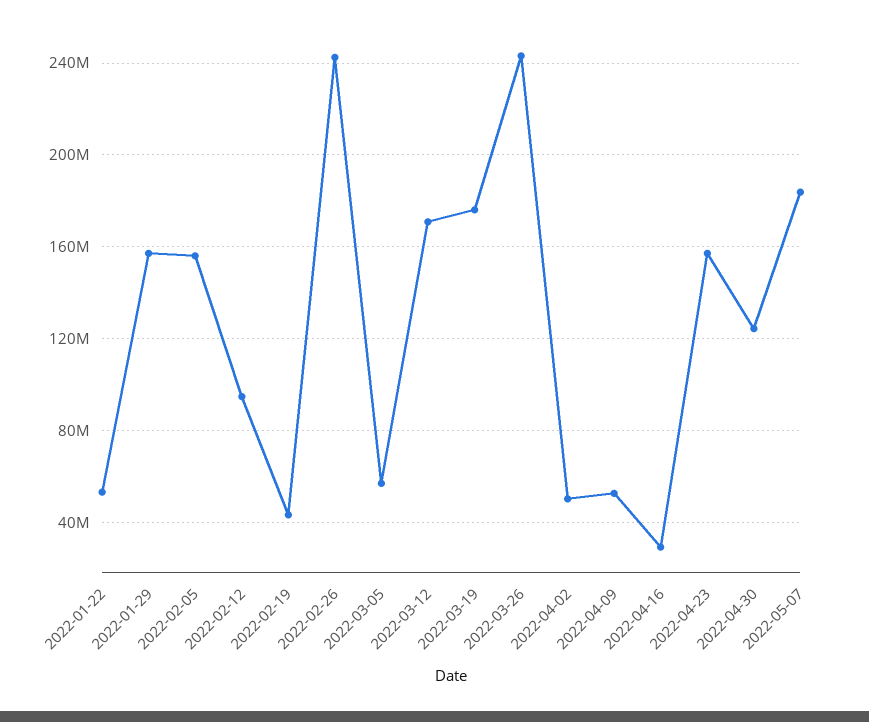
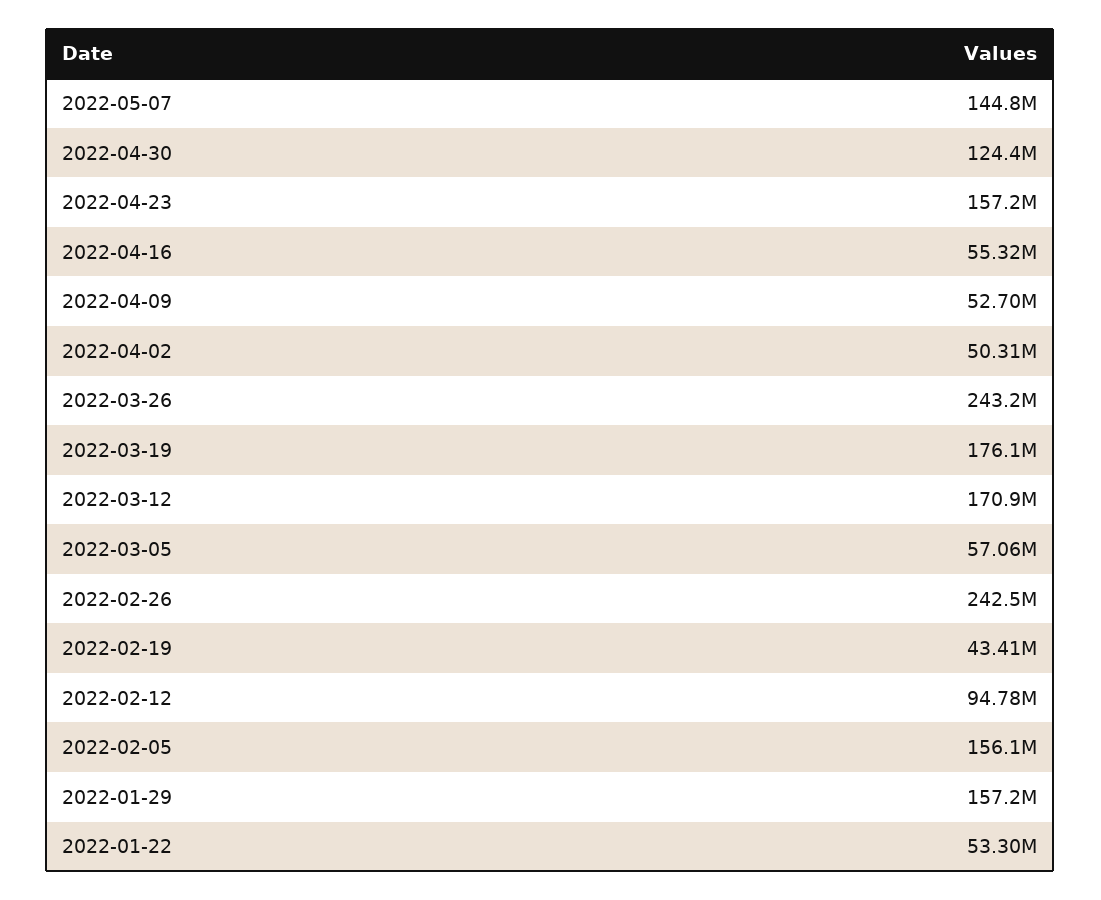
  {
    "2022-01-22": 53300000,
    "2022-01-29": 157200000,
    "2022-02-05": 156100000,
    "2022-02-12": 94780000,
    "2022-02-19": 43410000,
    "2022-02-26": 242500000,
    "2022-03-05": 57060000,
    "2022-03-12": 170900000,
    "2022-03-19": 176100000,
    "2022-03-26": 243200000,
    "2022-04-02": 50310000,
    "2022-04-09": 52700000,
-   "2022-04-16": 30000000,
+   "2022-04-16": 55320000,
    "2022-04-23": 157200000,
    "2022-04-30": 124400000,
-   "2022-05-07": 185000000
+   "2022-05-07": 144800000
  }

